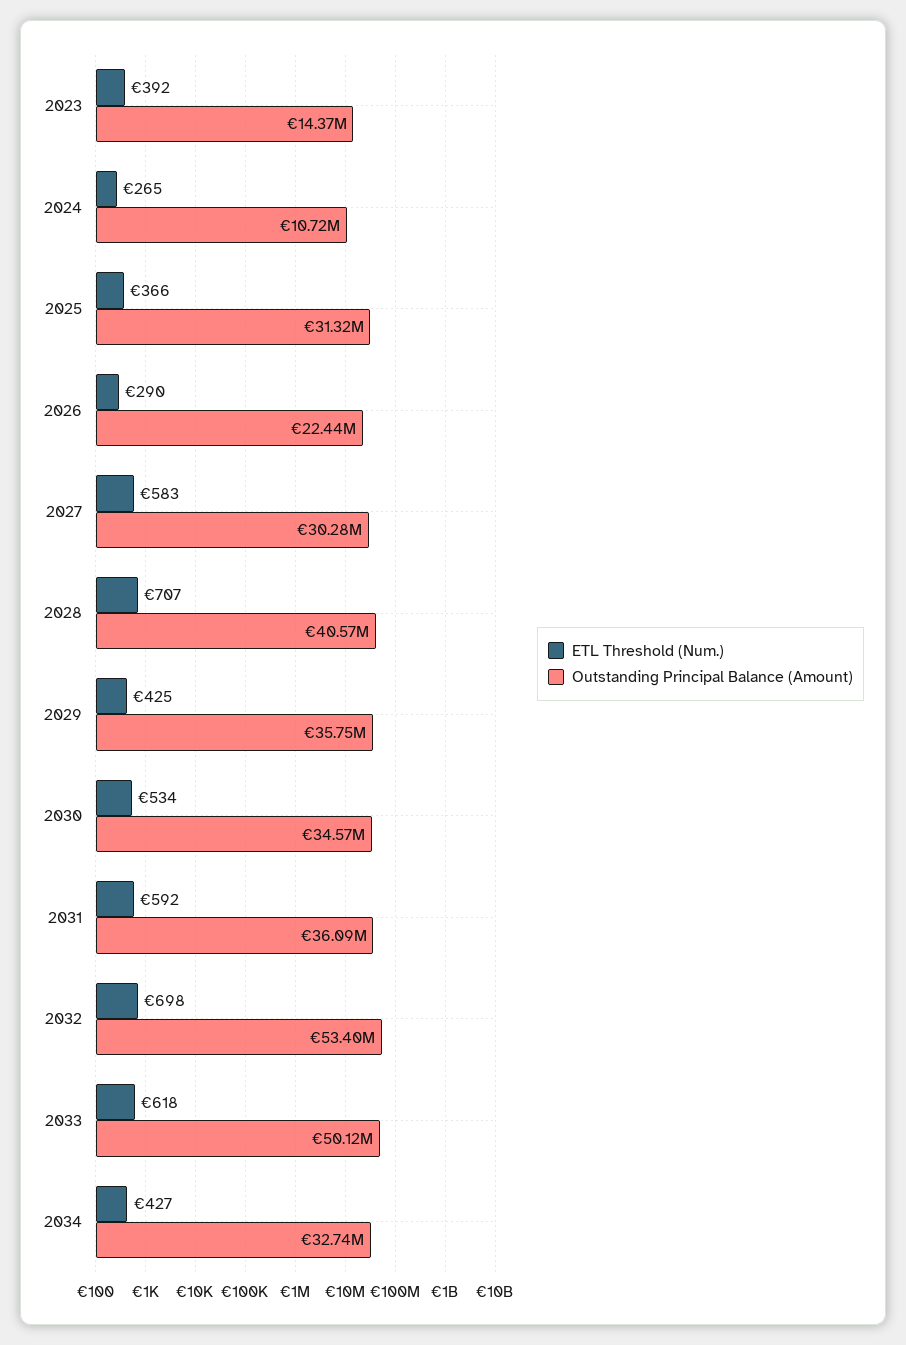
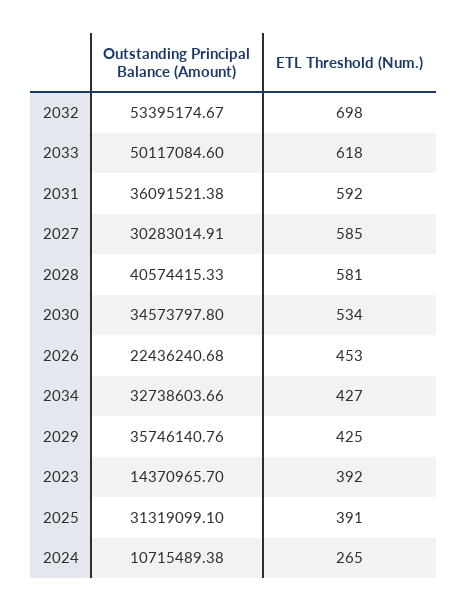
  {
    "ETL Threshold (Num.)": {
      "2023": 392,
      "2024": 265,
-     "2025": 366,
+     "2025": 391,
-     "2026": 290,
+     "2026": 453,
-     "2027": 583,
+     "2027": 585,
-     "2028": 707,
+     "2028": 581,
      "2029": 425,
      "2030": 534,
      "2031": 592,
      "2032": 698,
      "2033": 618,
      "2034": 427
    },
    "Outstanding Principal Balance (Amount)": {
      "2023": 14370965.7,
      "2024": 10715489.38,
      "2025": 31319099.1,
      "2026": 22436240.68,
      "2027": 30283014.91,
      "2028": 40574415.33,
      "2029": 35746140.76,
      "2030": 34573797.8,
      "2031": 36091521.38,
      "2032": 53395174.67,
      "2033": 50117084.6,
      "2034": 32738603.66
    }
  }

